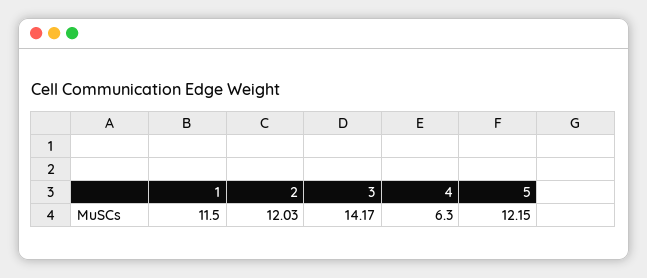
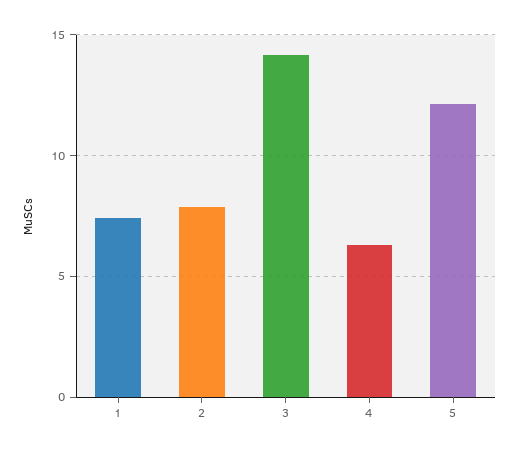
  {
-   "1": 11.5,
+   "1": 7.5,
-   "2": 12.03,
+   "2": 8,
    "3": 14.17,
    "4": 6.3,
    "5": 12.15
  }

